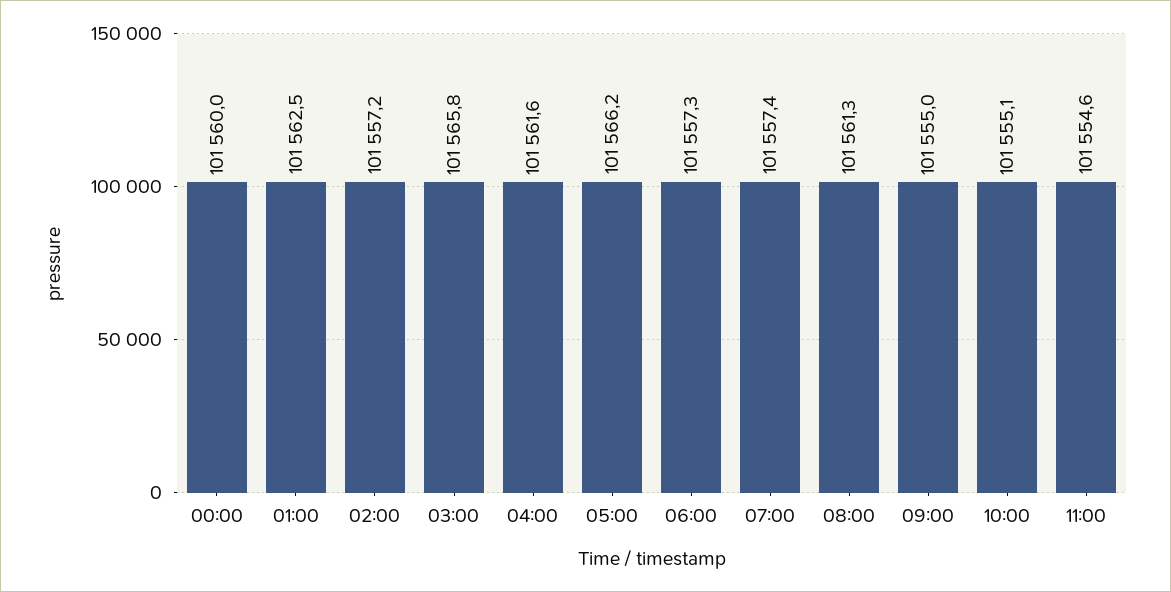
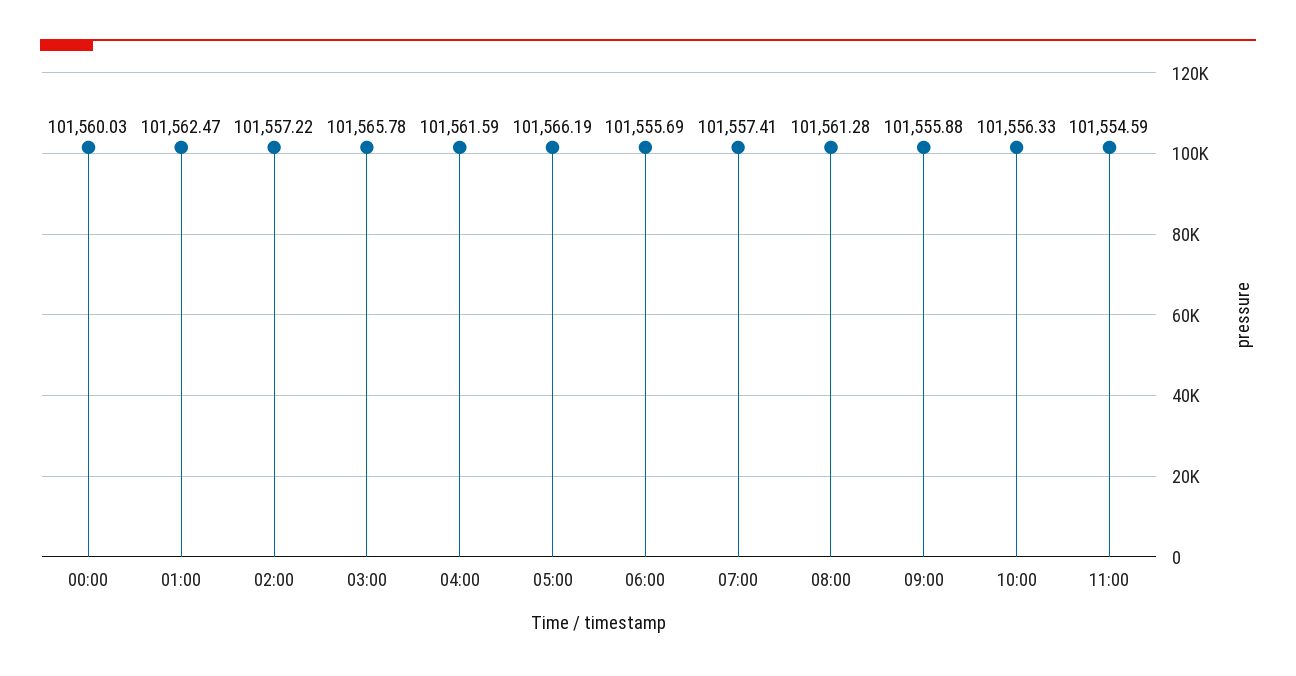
  {
    "00:00": 101560.03,
    "01:00": 101562.47,
    "02:00": 101557.22,
    "03:00": 101565.78,
    "04:00": 101561.59,
    "05:00": 101566.19,
-   "06:00": 101557.3,
+   "06:00": 101555.69,
    "07:00": 101557.41,
    "08:00": 101561.28,
-   "09:00": 101555,
+   "09:00": 101555.88,
-   "10:00": 101555.1,
+   "10:00": 101556.33,
    "11:00": 101554.59
  }

